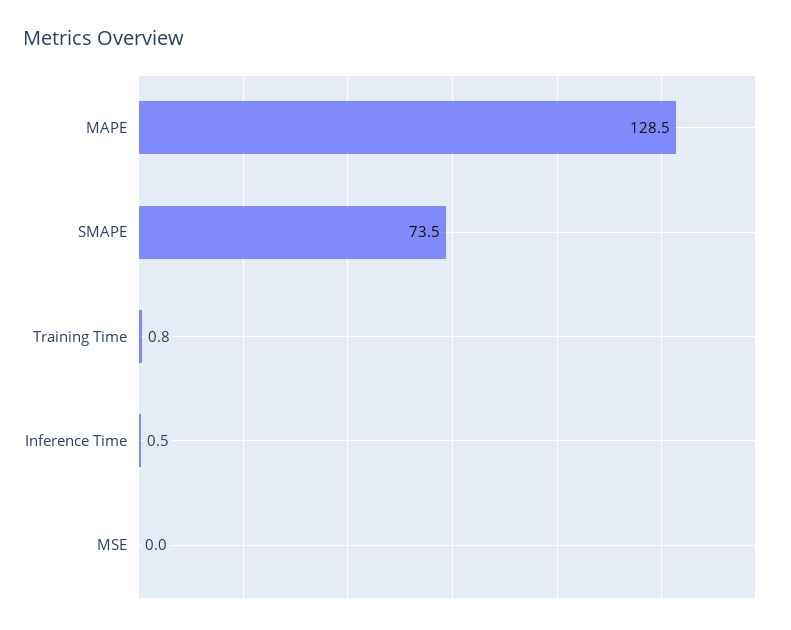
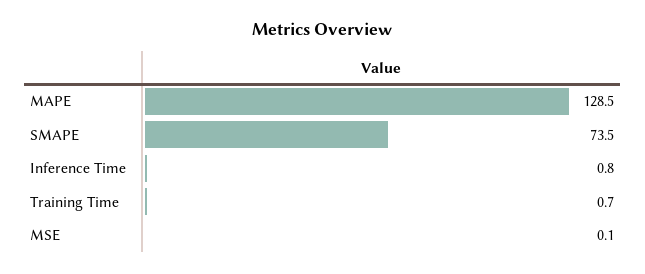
  {
    "MAPE": 128.5,
    "SMAPE": 73.5,
-   "Training Time": 0.8,
+   "Training Time": 0.7,
-   "Inference Time": 0.5,
+   "Inference Time": 0.8,
-   "MSE": 0
+   "MSE": 0.1
  }

